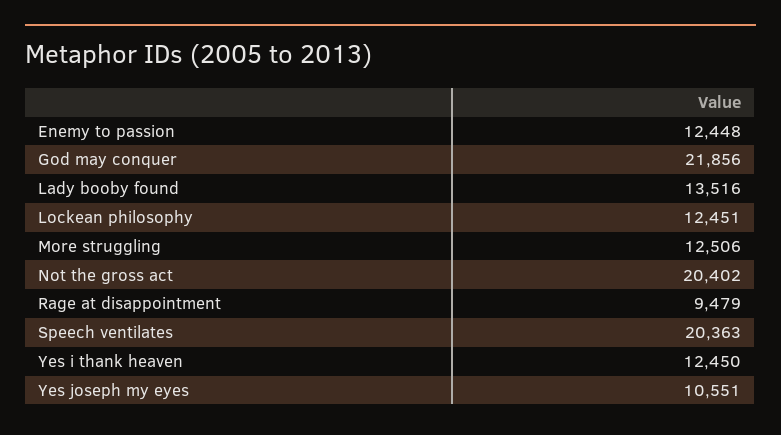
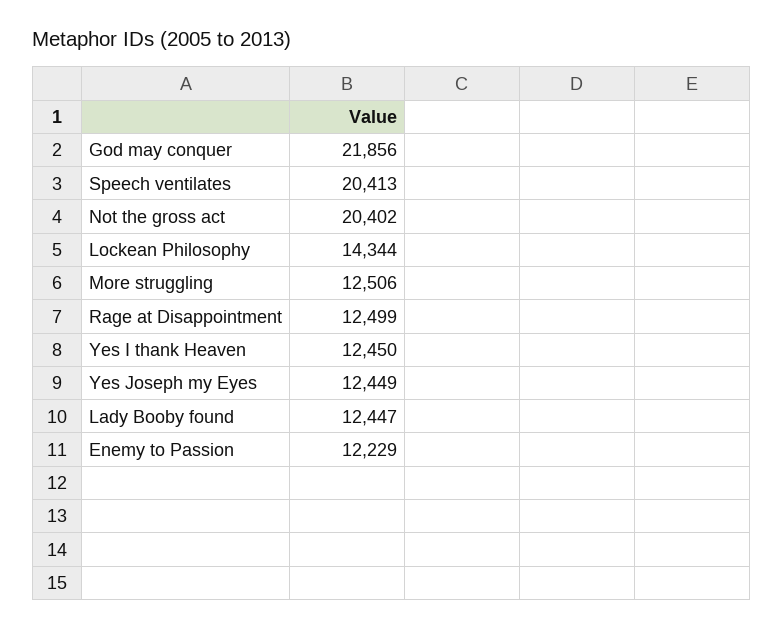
  {
-   "Enemy to passion": 12448,
+   "Enemy to passion": 12229,
    "God may conquer": 21856,
-   "Lady booby found": 13516,
+   "Lady booby found": 12447,
-   "Lockean philosophy": 12451,
+   "Lockean philosophy": 14344,
    "More struggling": 12506,
    "Not the gross act": 20402,
-   "Rage at disappointment": 9479,
+   "Rage at disappointment": 12499,
-   "Speech ventilates": 20363,
+   "Speech ventilates": 20413,
    "Yes i thank heaven": 12450,
-   "Yes joseph my eyes": 10551
+   "Yes joseph my eyes": 12449
  }

